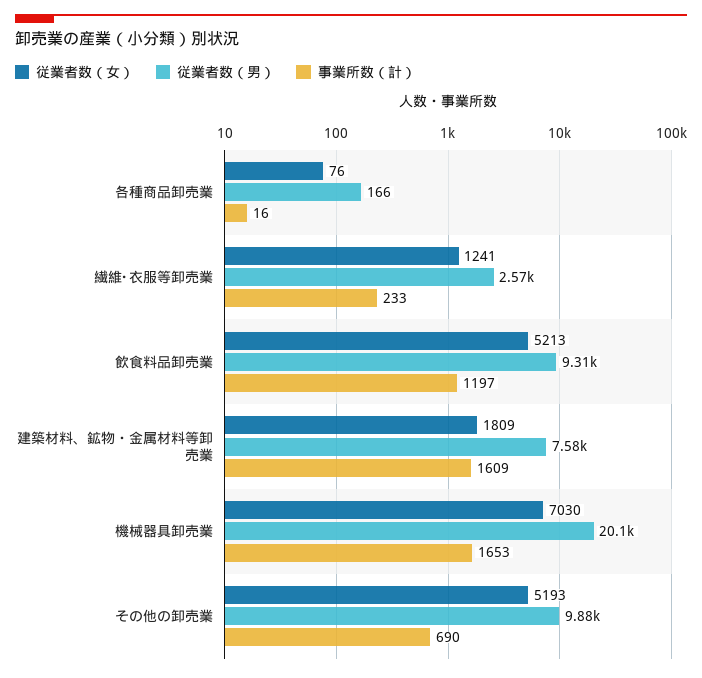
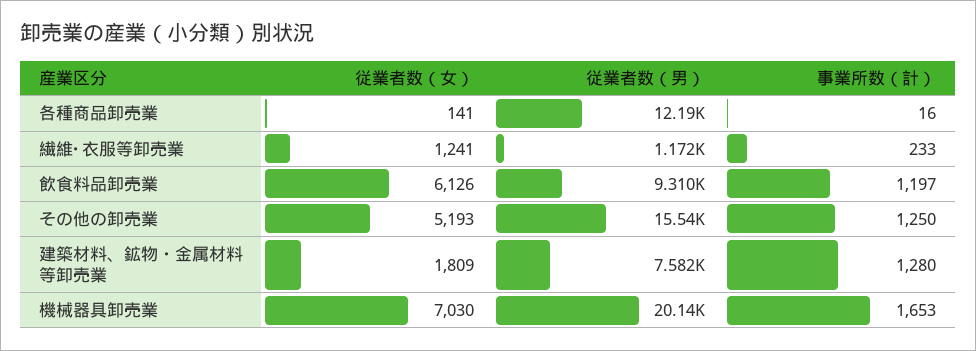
  {
    "従業者数（女）": {
-     "各種商品卸売業": 76,
+     "各種商品卸売業": 141,
      "繊維･衣服等卸売業": 1241,
-     "飲食料品卸売業": 5213,
+     "飲食料品卸売業": 6126,
      "建築材料、鉱物・金属材料等卸売業": 1809,
      "機械器具卸売業": 7030,
      "その他の卸売業": 5193
    },
    "従業者数（男）": {
-     "各種商品卸売業": 166,
+     "各種商品卸売業": 12190,
-     "繊維･衣服等卸売業": 2570,
+     "繊維･衣服等卸売業": 1172,
      "飲食料品卸売業": 9310,
      "建築材料、鉱物・金属材料等卸売業": 7582,
      "機械器具卸売業": 20140,
-     "その他の卸売業": 9880
+     "その他の卸売業": 15540
    },
    "事業所数（計）": {
      "各種商品卸売業": 16,
      "繊維･衣服等卸売業": 233,
      "飲食料品卸売業": 1197,
-     "建築材料、鉱物・金属材料等卸売業": 1609,
+     "建築材料、鉱物・金属材料等卸売業": 1280,
      "機械器具卸売業": 1653,
-     "その他の卸売業": 690
+     "その他の卸売業": 1250
    }
  }

